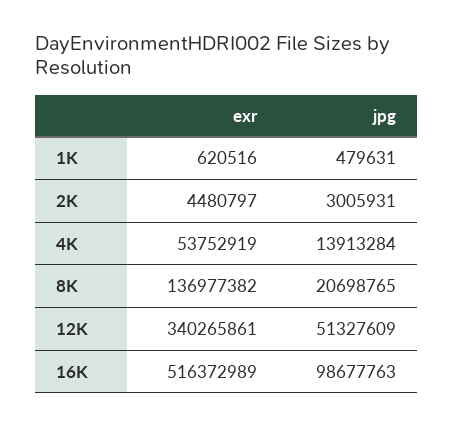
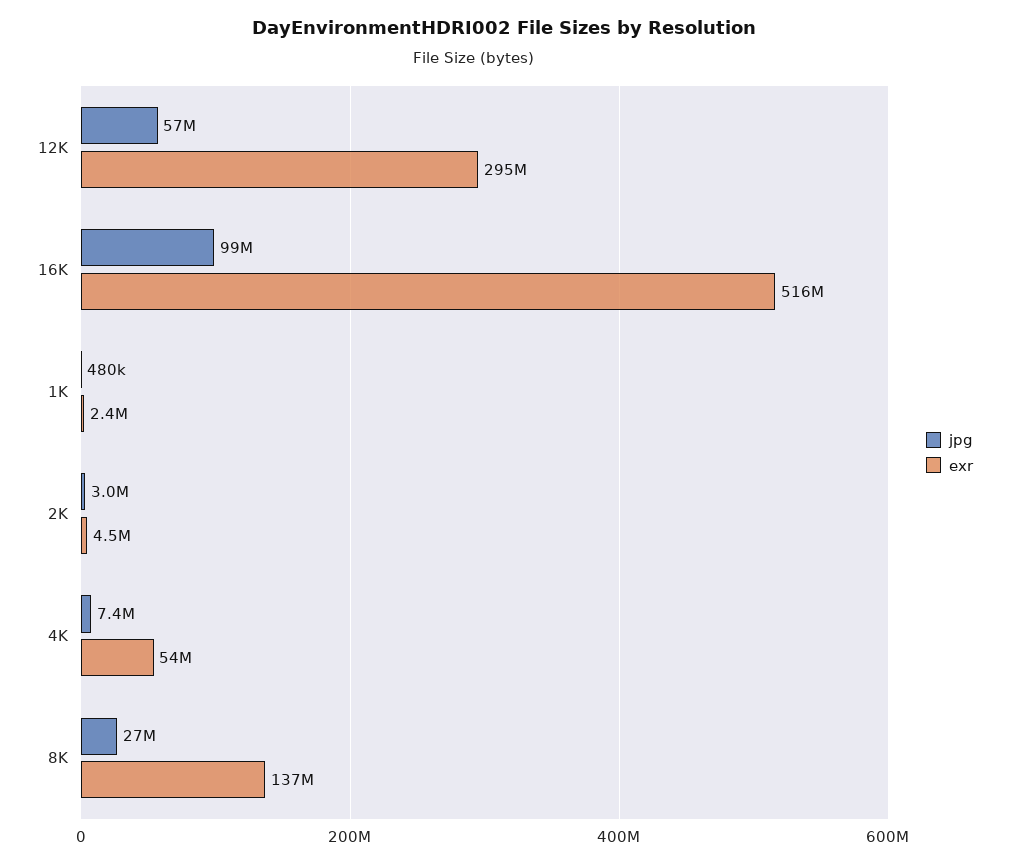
  {
    "exr": {
-     "1K": 620516,
+     "1K": 2400000,
      "2K": 4480797,
      "4K": 53752919,
      "8K": 136977382,
-     "12K": 340265861,
+     "12K": 295000000,
      "16K": 516372989
    },
    "jpg": {
      "1K": 479631,
      "2K": 3005931,
-     "4K": 13913284,
+     "4K": 7400000,
-     "8K": 20698765,
+     "8K": 27000000,
-     "12K": 51327609,
+     "12K": 57000000,
      "16K": 98677763
    }
  }

